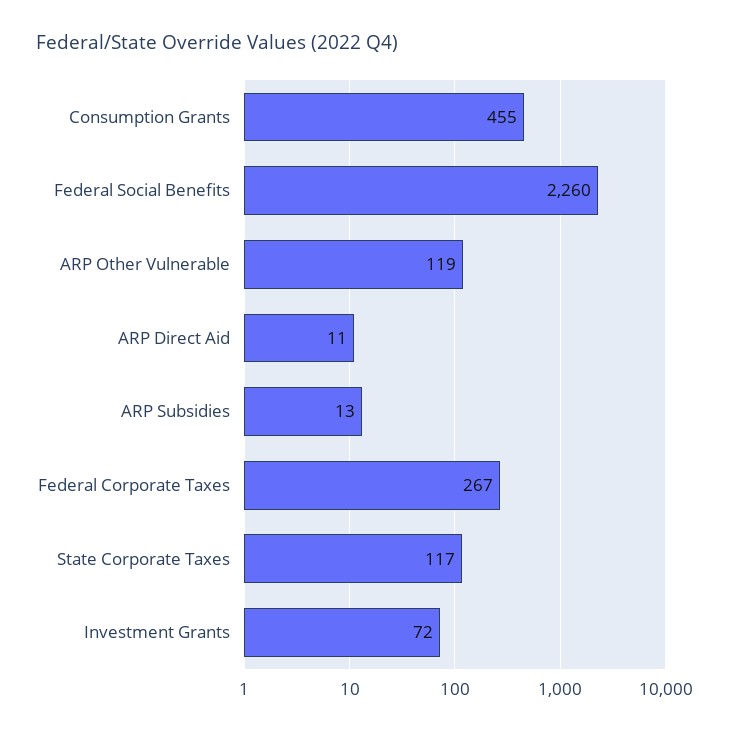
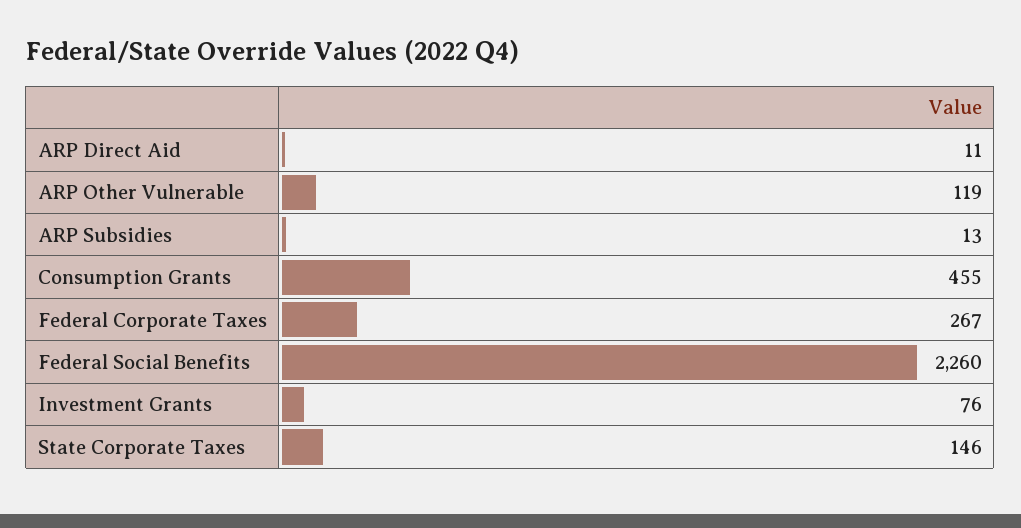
  {
    "Consumption Grants": 455,
    "Federal Social Benefits": 2260,
    "ARP Other Vulnerable": 119,
    "ARP Direct Aid": 11,
    "ARP Subsidies": 13,
    "Federal Corporate Taxes": 267,
-   "State Corporate Taxes": 117,
+   "State Corporate Taxes": 146,
-   "Investment Grants": 72
+   "Investment Grants": 76
  }

